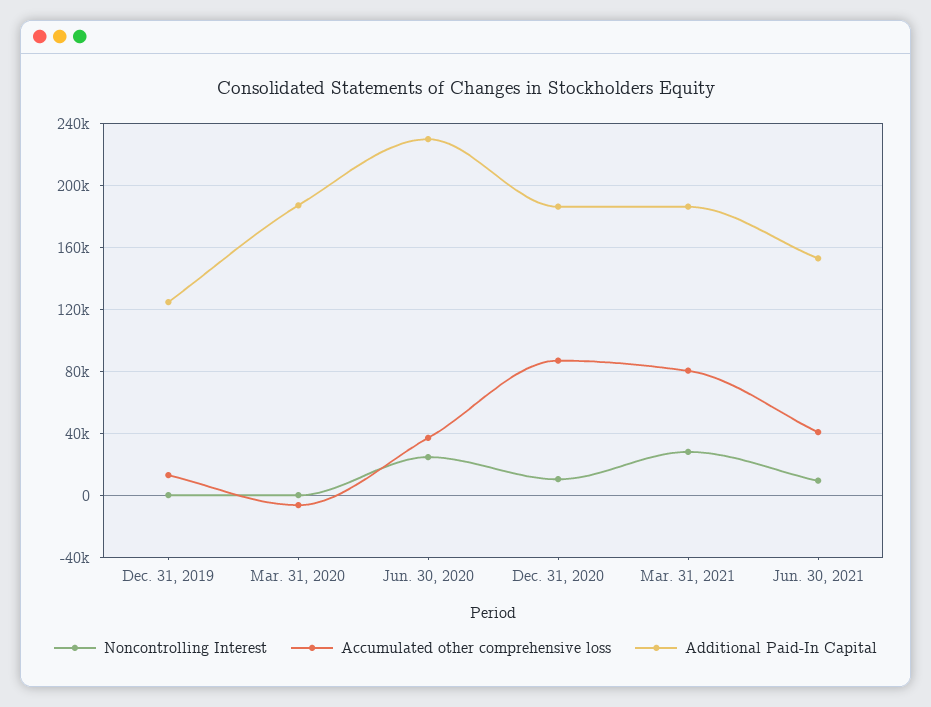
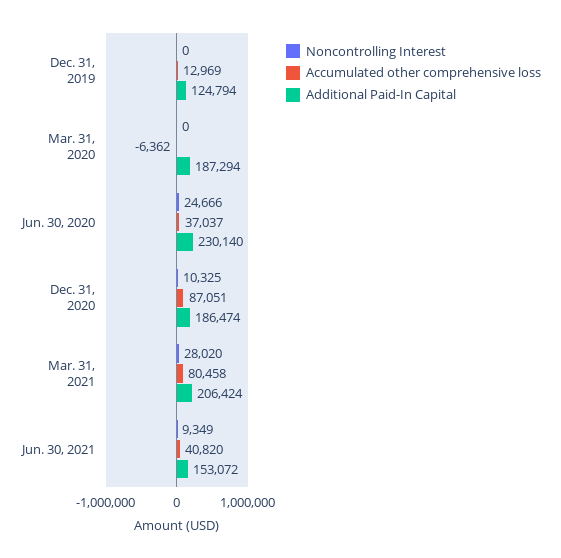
  {
    "Noncontrolling Interest": {
      "Dec. 31, 2019": 0,
      "Mar. 31, 2020": 0,
      "Jun. 30, 2020": 24666,
      "Dec. 31, 2020": 10325,
      "Mar. 31, 2021": 28020,
      "Jun. 30, 2021": 9349
    },
    "Accumulated other comprehensive loss": {
      "Dec. 31, 2019": 12969,
      "Mar. 31, 2020": -6362,
      "Jun. 30, 2020": 37037,
      "Dec. 31, 2020": 87051,
      "Mar. 31, 2021": 80458,
      "Jun. 30, 2021": 40820
    },
    "Additional Paid-In Capital": {
      "Dec. 31, 2019": 124794,
      "Mar. 31, 2020": 187294,
      "Jun. 30, 2020": 230140,
      "Dec. 31, 2020": 186474,
-     "Mar. 31, 2021": 185000,
+     "Mar. 31, 2021": 206424,
      "Jun. 30, 2021": 153072
    }
  }

